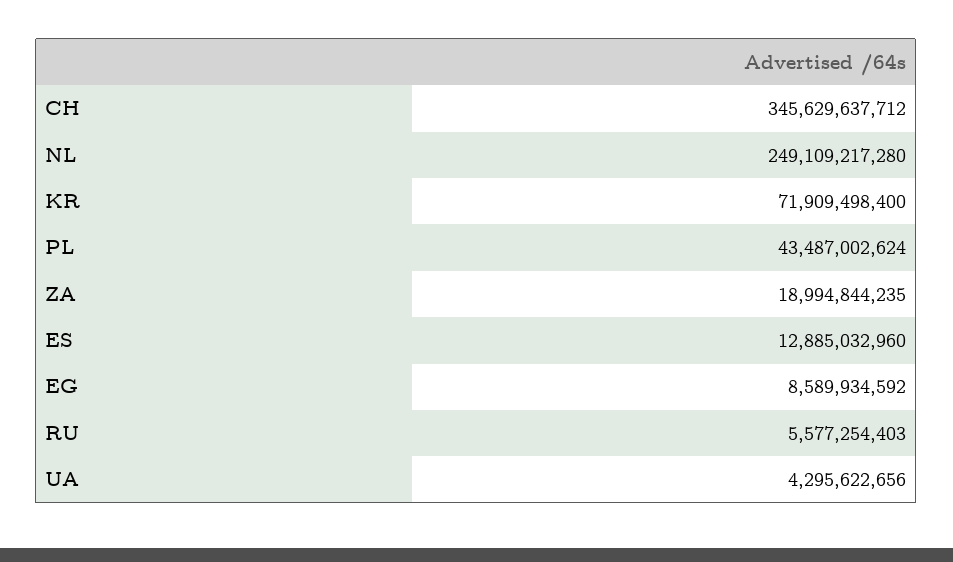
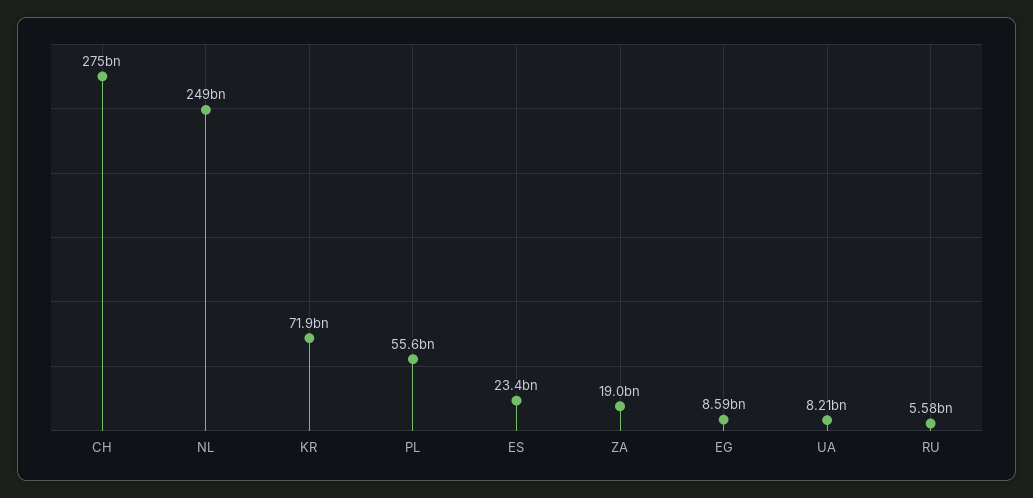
  {
-   "CH": 345629637712,
+   "CH": 275000000000,
    "NL": 249109217280,
    "KR": 71909498400,
-   "PL": 43487002624,
+   "PL": 55600000000,
    "ZA": 18994844235,
-   "ES": 12885032960,
+   "ES": 23400000000,
    "EG": 8589934592,
    "RU": 5577254403,
-   "UA": 4295622656
+   "UA": 8210000000
  }

